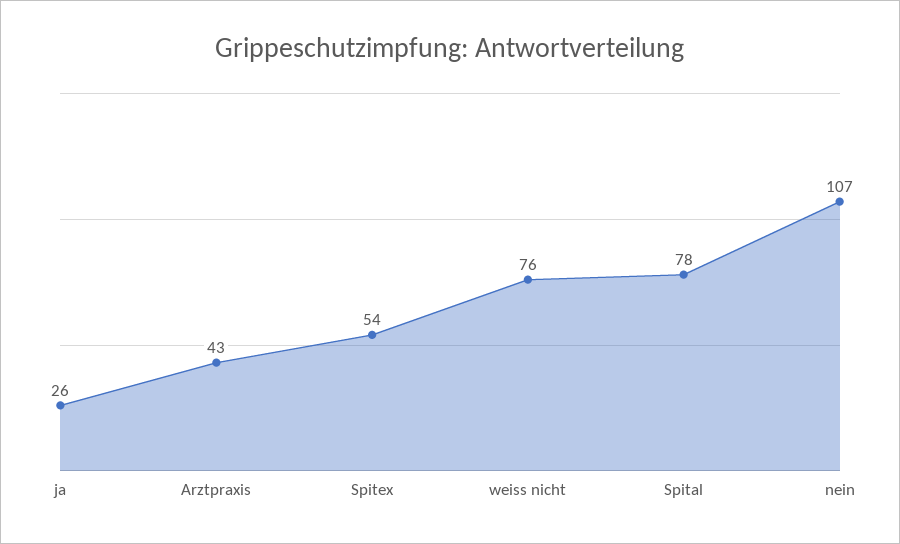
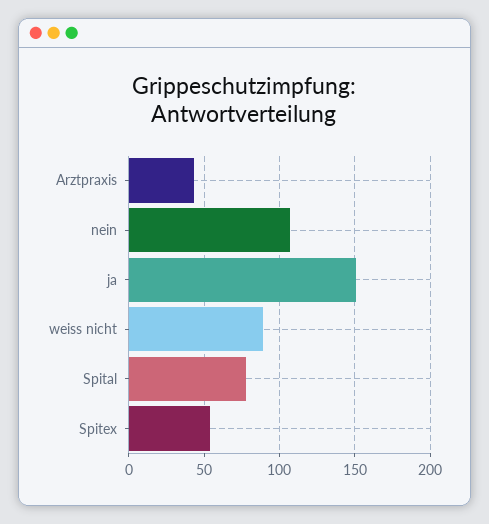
  {
-   "ja": 26,
+   "ja": 150,
    "Arztpraxis": 43,
    "Spitex": 54,
-   "weiss nicht": 76,
+   "weiss nicht": 90,
    "Spital": 78,
    "nein": 107
  }

